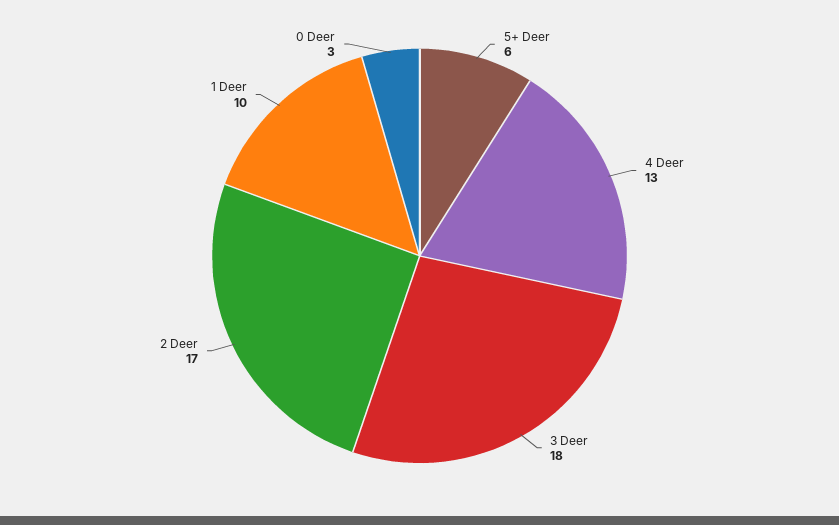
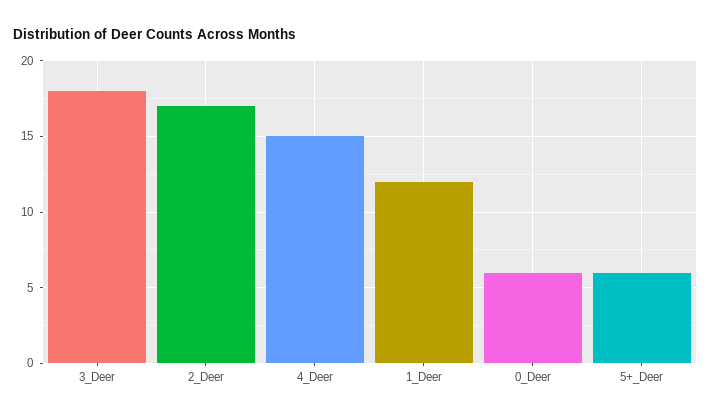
  {
    "5+ Deer": 6,
-   "4 Deer": 13,
+   "4 Deer": 15,
    "3 Deer": 18,
    "2 Deer": 17,
-   "1 Deer": 10,
+   "1 Deer": 12,
-   "0 Deer": 3
+   "0 Deer": 6
  }

